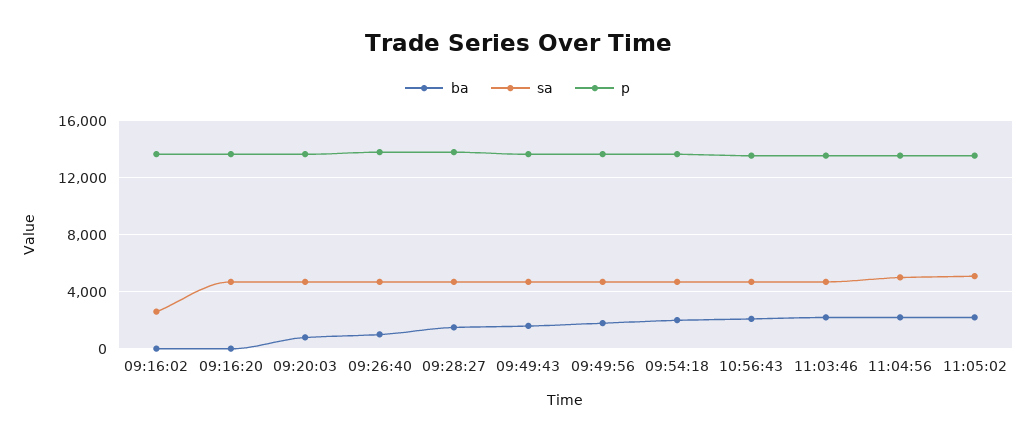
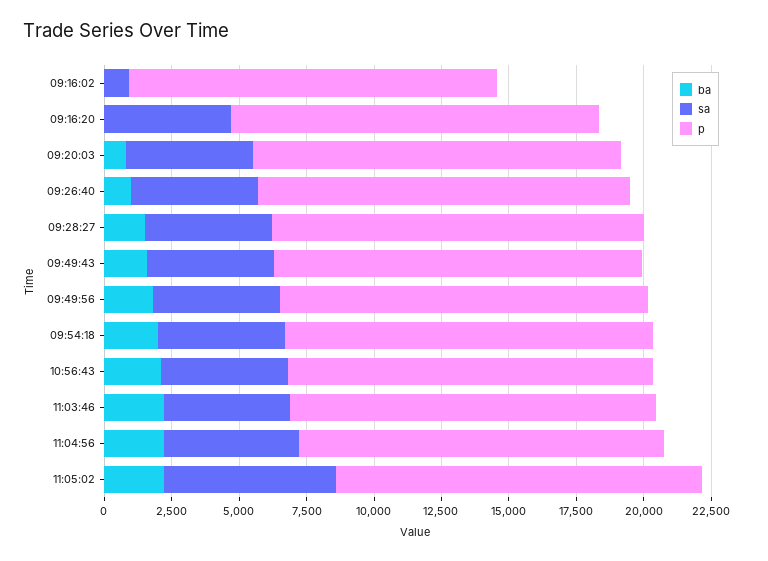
  {
    "ba": {
      "09:16:02": 0,
      "09:16:20": 0,
      "09:20:03": 1000,
      "09:26:40": 1000,
      "09:28:27": 1500,
      "09:49:43": 1500,
      "09:49:56": 2000,
      "09:54:18": 2000,
      "10:56:43": 2000,
      "11:03:46": 2000,
      "11:04:56": 2000,
      "11:05:02": 2000
    },
    "sa": {
-     "09:16:02": 2500,
+     "09:16:02": 1000,
      "09:16:20": 4500,
      "09:20:03": 4500,
      "09:26:40": 4500,
      "09:28:27": 4500,
      "09:49:43": 4500,
      "09:49:56": 4500,
      "09:54:18": 4500,
      "10:56:43": 4500,
      "11:03:46": 4500,
      "11:04:56": 5000,
-     "11:05:02": 5000
+     "11:05:02": 6500
    },
    "p": {
      "09:16:02": 13500,
      "09:16:20": 13500,
      "09:20:03": 13500,
      "09:26:40": 14000,
      "09:28:27": 14000,
      "09:49:43": 13500,
      "09:49:56": 13500,
      "09:54:18": 13500,
      "10:56:43": 13500,
      "11:03:46": 13500,
      "11:04:56": 13500,
      "11:05:02": 13500
    }
  }

